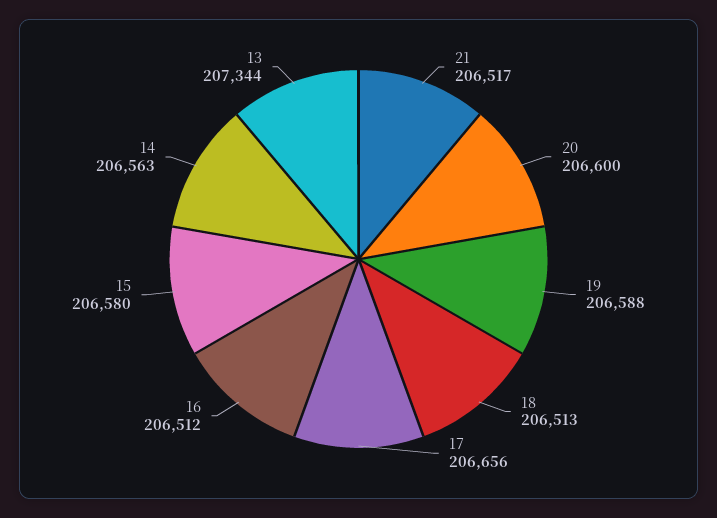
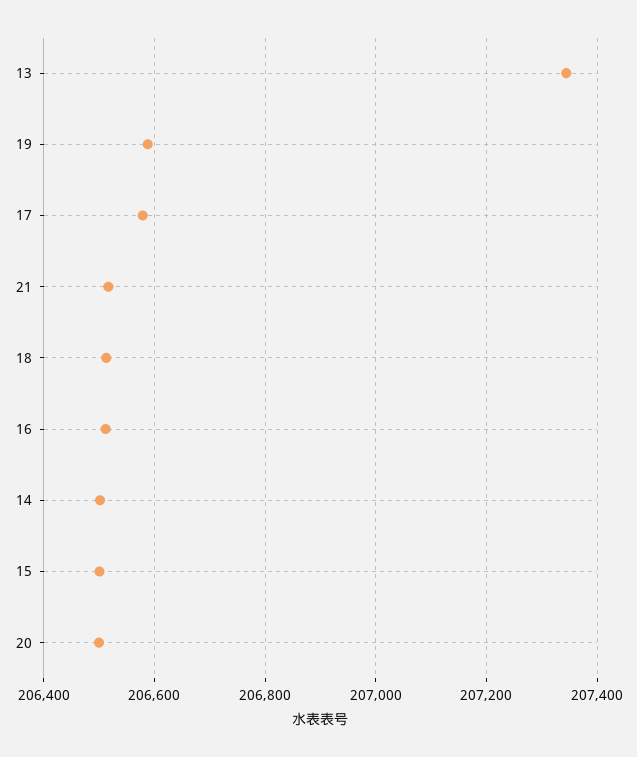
  {
    "21": 206517,
-   "20": 206600,
+   "20": 206500,
    "19": 206588,
    "18": 206513,
-   "17": 206656,
+   "17": 206580,
    "16": 206512,
-   "15": 206580,
+   "15": 206500,
-   "14": 206563,
+   "14": 206500,
    "13": 207344
  }

